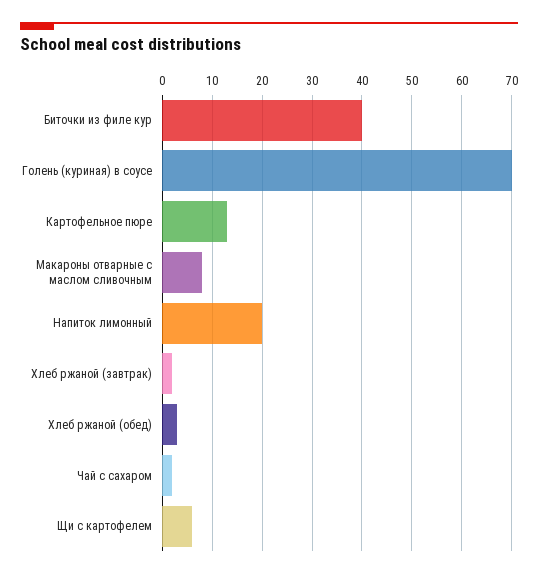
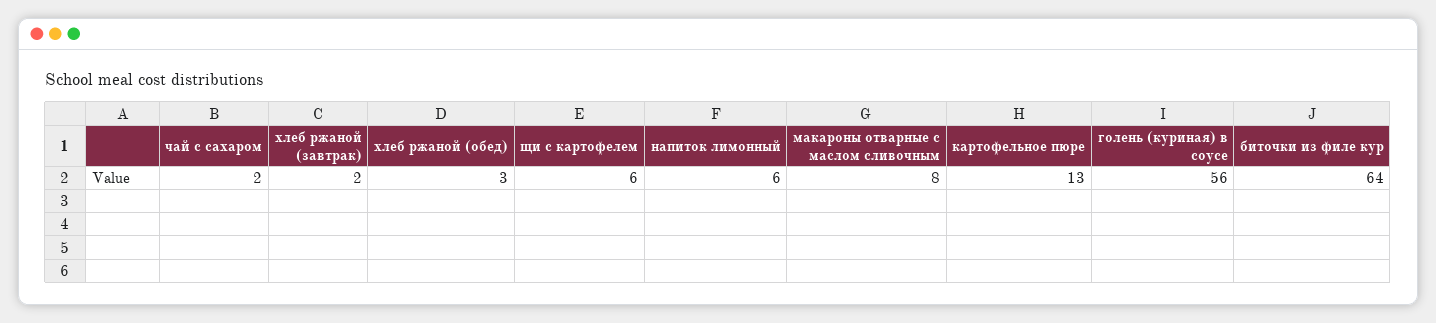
  {
-   "Биточки из филе кур": 40,
+   "Биточки из филе кур": 64,
-   "Голень (куриная) в соусе": 70,
+   "Голень (куриная) в соусе": 56,
    "Картофельное пюре": 13,
    "Макароны отварные с маслом сливочным": 8,
-   "Напиток лимонный": 20,
+   "Напиток лимонный": 6,
    "Хлеб ржаной (завтрак)": 2,
    "Хлеб ржаной (обед)": 3,
    "Чай с сахаром": 2,
    "Щи с картофелем": 6
  }

